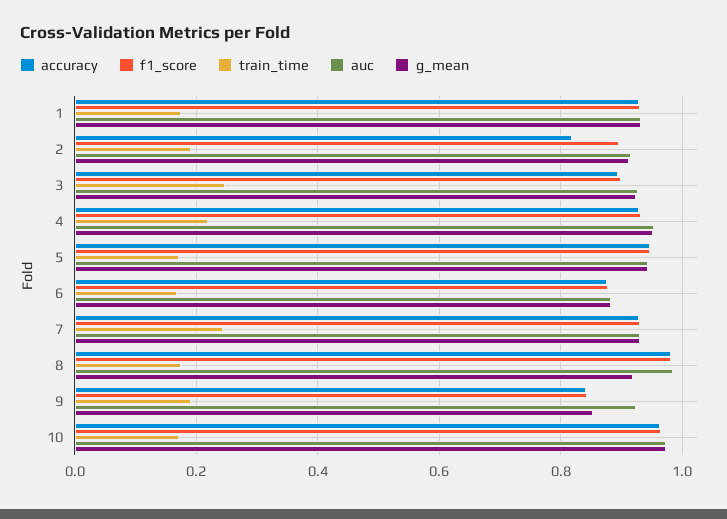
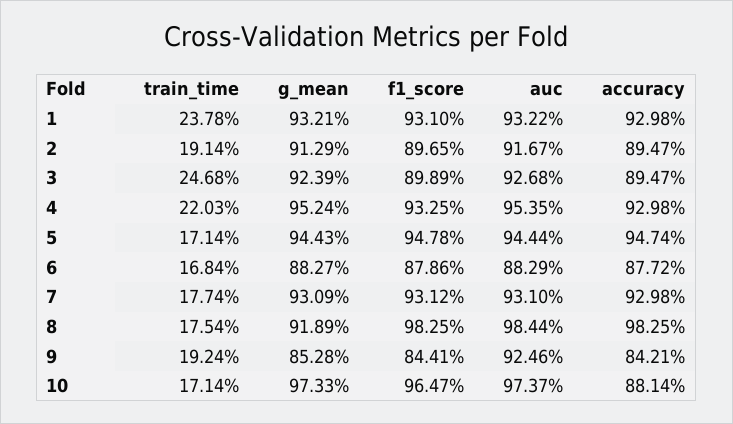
  {
    "accuracy": {
      "1": 0.9298,
-     "2": 0.82,
+     "2": 0.8947,
      "3": 0.8947,
      "4": 0.9298,
      "5": 0.9474,
      "6": 0.8772,
      "7": 0.9298,
      "8": 0.9825,
      "9": 0.8421,
-     "10": 0.96
+     "10": 0.8814
    },
    "f1_score": {
      "1": 0.931,
      "2": 0.8965,
      "3": 0.8989,
      "4": 0.9325,
      "5": 0.9478,
      "6": 0.8786,
      "7": 0.9312,
      "8": 0.9825,
      "9": 0.8441,
      "10": 0.9647
    },
    "train_time": {
-     "1": 0.18,
+     "1": 0.2378,
      "2": 0.1914,
      "3": 0.2468,
      "4": 0.2203,
      "5": 0.1714,
      "6": 0.1684,
-     "7": 0.24,
+     "7": 0.1774,
      "8": 0.1754,
      "9": 0.1924,
      "10": 0.1714
    },
    "auc": {
      "1": 0.9322,
      "2": 0.9167,
      "3": 0.9268,
      "4": 0.9535,
      "5": 0.9444,
      "6": 0.8829,
      "7": 0.931,
      "8": 0.9844,
      "9": 0.9246,
      "10": 0.9737
    },
    "g_mean": {
      "1": 0.9321,
      "2": 0.9129,
      "3": 0.9239,
      "4": 0.9524,
      "5": 0.9443,
      "6": 0.8827,
      "7": 0.9309,
      "8": 0.9189,
      "9": 0.8528,
      "10": 0.9733
    }
  }

